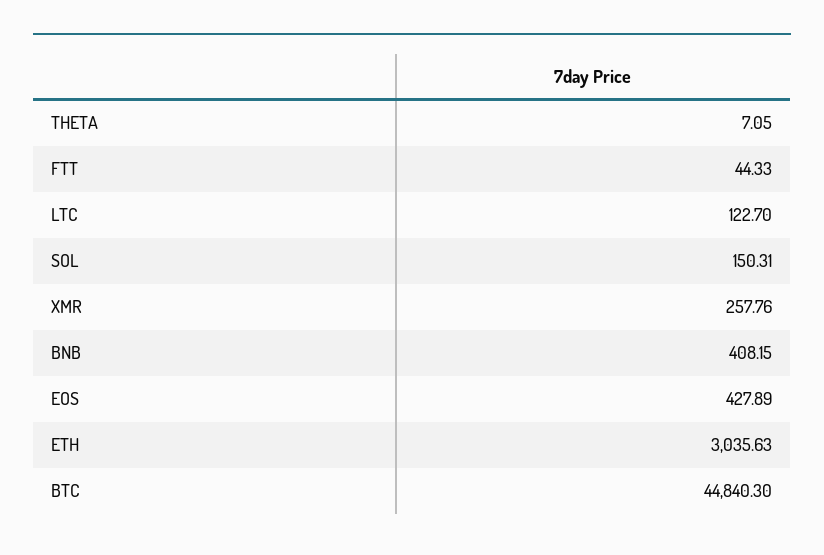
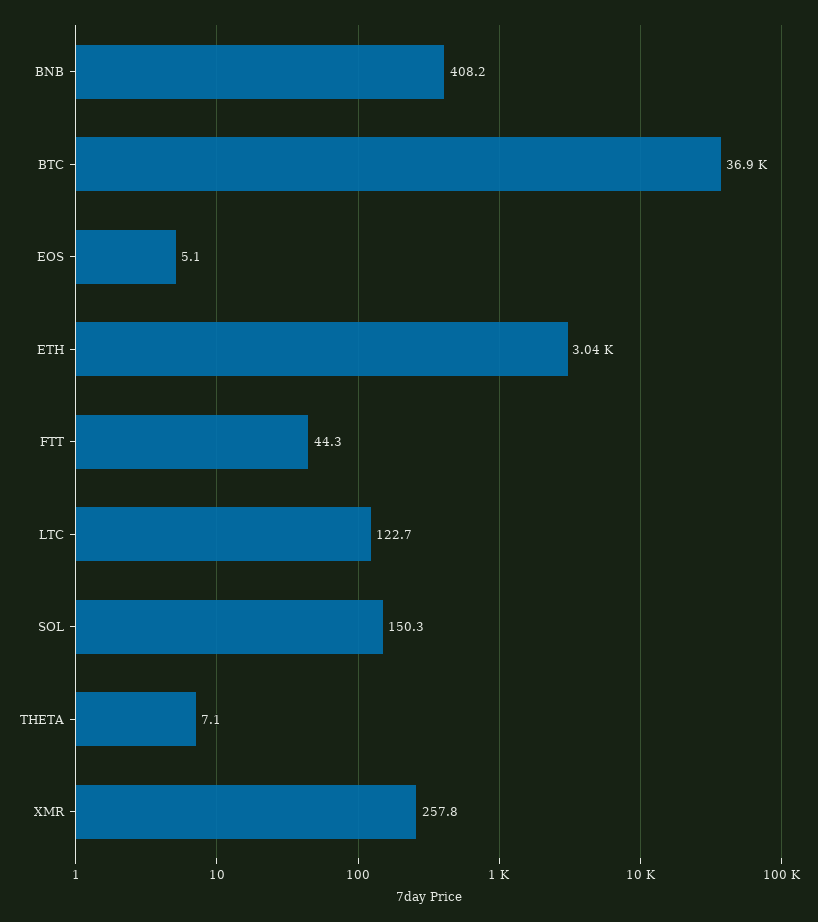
  {
    "THETA": 7.05,
    "FTT": 44.33,
    "LTC": 122.7,
    "SOL": 150.31,
    "XMR": 257.76,
    "BNB": 408.15,
-   "EOS": 427.89,
+   "EOS": 5.1,
    "ETH": 3035.63,
-   "BTC": 44840.3
+   "BTC": 36900
  }

